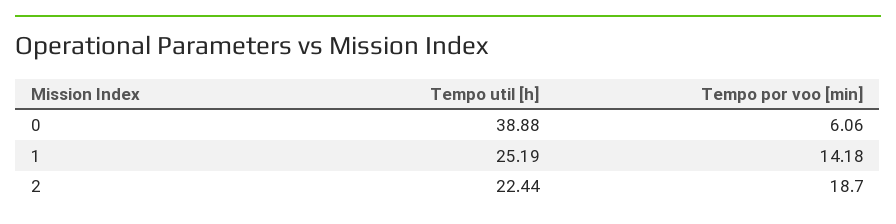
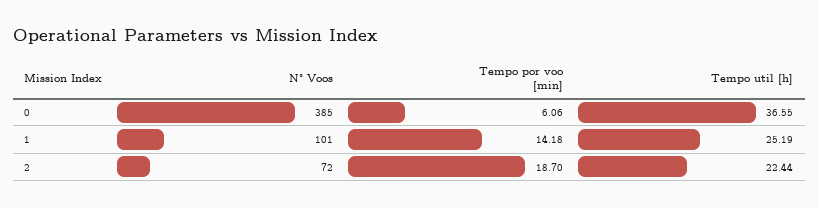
  {
    "Tempo util [h]": {
-     "0": 38.88,
+     "0": 36.55,
      "1": 25.19,
      "2": 22.44
    },
    "Tempo por voo [min]": {
      "0": 6.06,
      "1": 14.18,
      "2": 18.7
-   }
+   },
+   "N° Voos": {
+     "0": 385,
+     "1": 101,
+     "2": 72
+   }
  }

